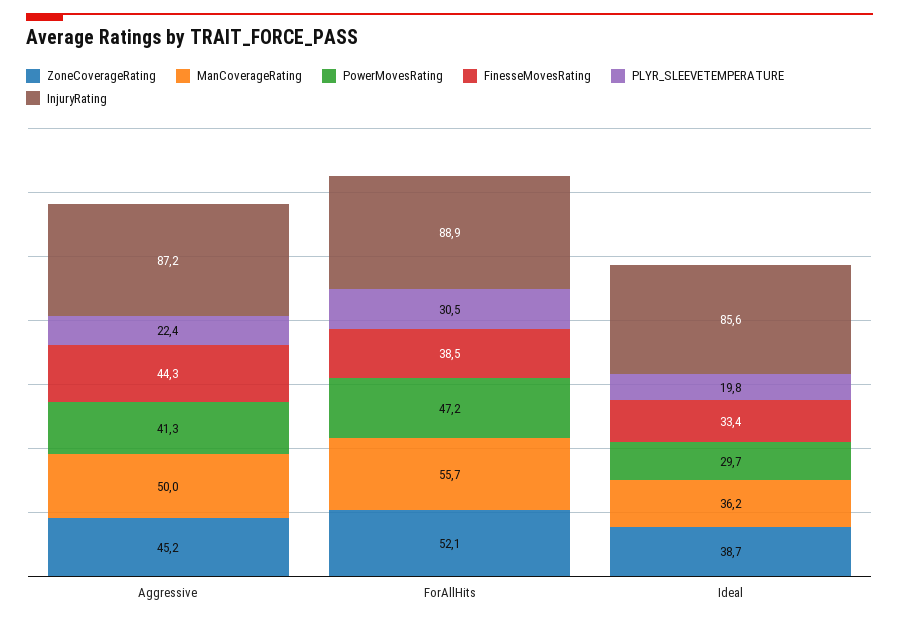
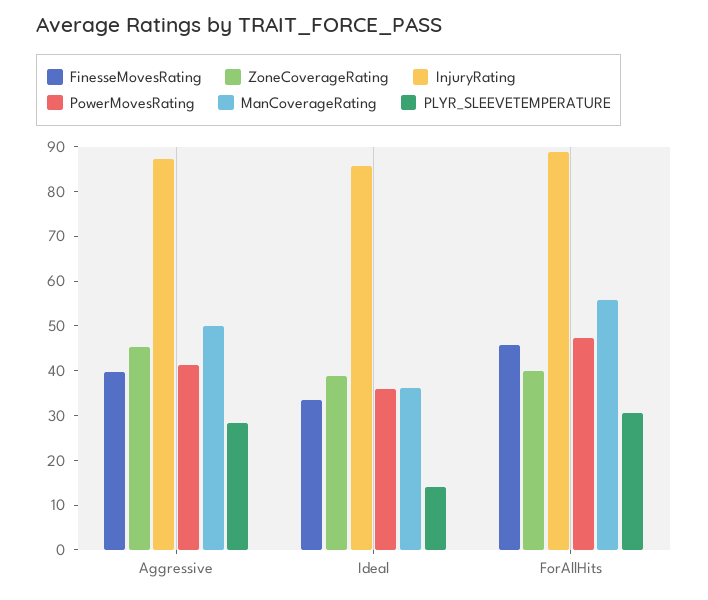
  {
    "ZoneCoverageRating": {
      "Aggressive": 45.2,
-     "ForAllHits": 52.1,
+     "ForAllHits": 40,
      "Ideal": 38.7
    },
    "ManCoverageRating": {
      "Aggressive": 50,
      "ForAllHits": 55.7,
      "Ideal": 36.2
    },
    "PowerMovesRating": {
      "Aggressive": 41.3,
      "ForAllHits": 47.2,
-     "Ideal": 29.7
+     "Ideal": 36
    },
    "FinesseMovesRating": {
-     "Aggressive": 44.3,
+     "Aggressive": 40,
-     "ForAllHits": 38.5,
+     "ForAllHits": 46,
      "Ideal": 33.4
    },
    "PLYR_SLEEVETEMPERATURE": {
-     "Aggressive": 22.4,
+     "Aggressive": 28,
      "ForAllHits": 30.5,
-     "Ideal": 19.8
+     "Ideal": 14
    },
    "InjuryRating": {
      "Aggressive": 87.2,
      "ForAllHits": 88.9,
      "Ideal": 85.6
    }
  }

